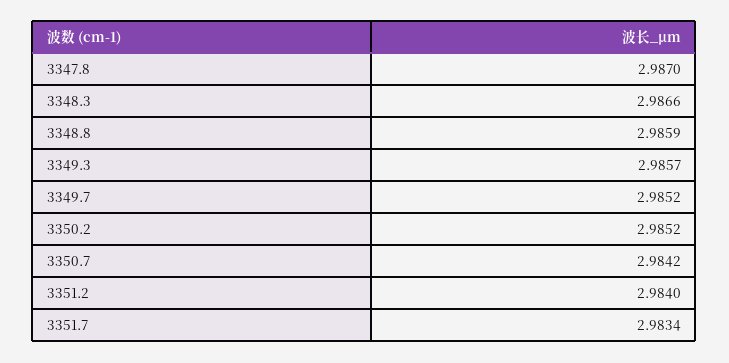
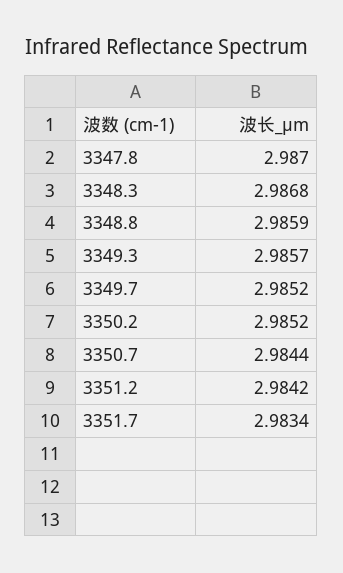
  {
    "3347.8": 2.987,
-   "3348.3": 2.9866,
+   "3348.3": 2.9868,
    "3348.8": 2.9859,
    "3349.3": 2.9857,
    "3349.7": 2.9852,
    "3350.2": 2.9852,
-   "3350.7": 2.9842,
+   "3350.7": 2.9844,
-   "3351.2": 2.984,
+   "3351.2": 2.9842,
    "3351.7": 2.9834
  }

